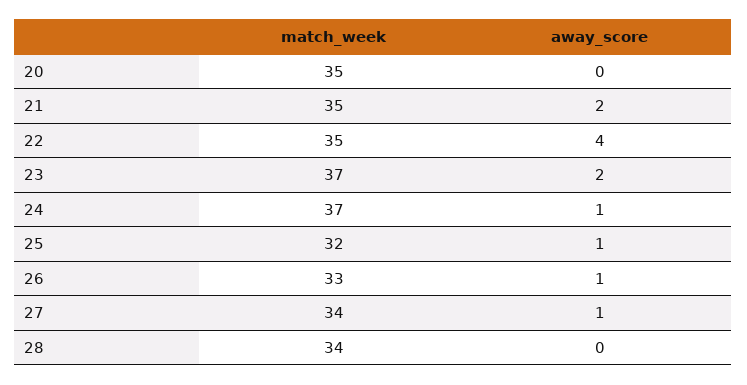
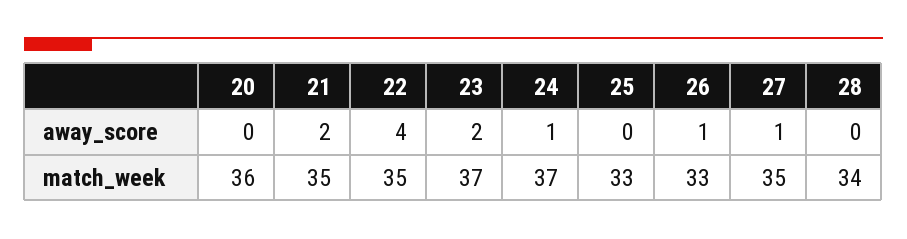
  {
    "match_week": {
-     "20": 35,
+     "20": 36,
      "21": 35,
      "22": 35,
      "23": 37,
      "24": 37,
-     "25": 32,
+     "25": 33,
      "26": 33,
-     "27": 34,
+     "27": 35,
      "28": 34
    },
    "away_score": {
      "20": 0,
      "21": 2,
      "22": 4,
      "23": 2,
      "24": 1,
-     "25": 1,
+     "25": 0,
      "26": 1,
      "27": 1,
      "28": 0
    }
  }

